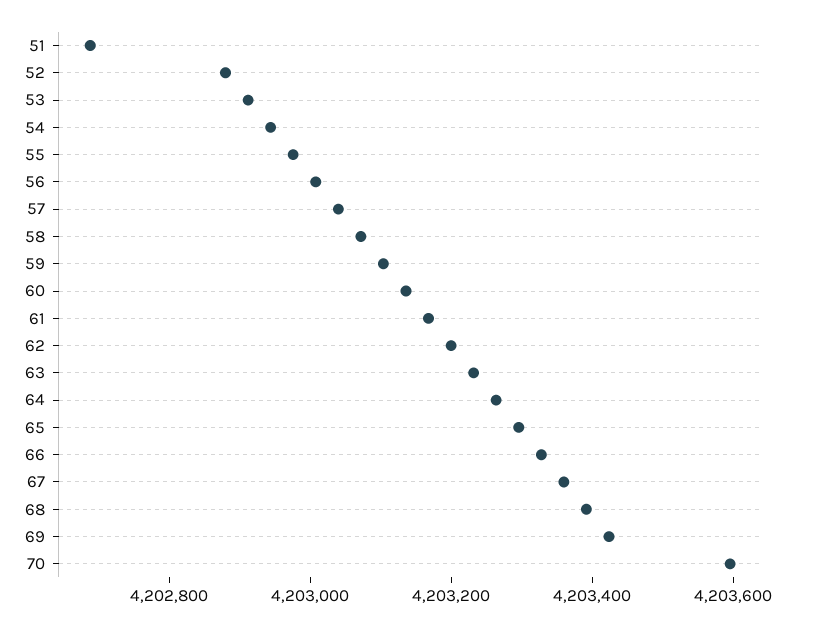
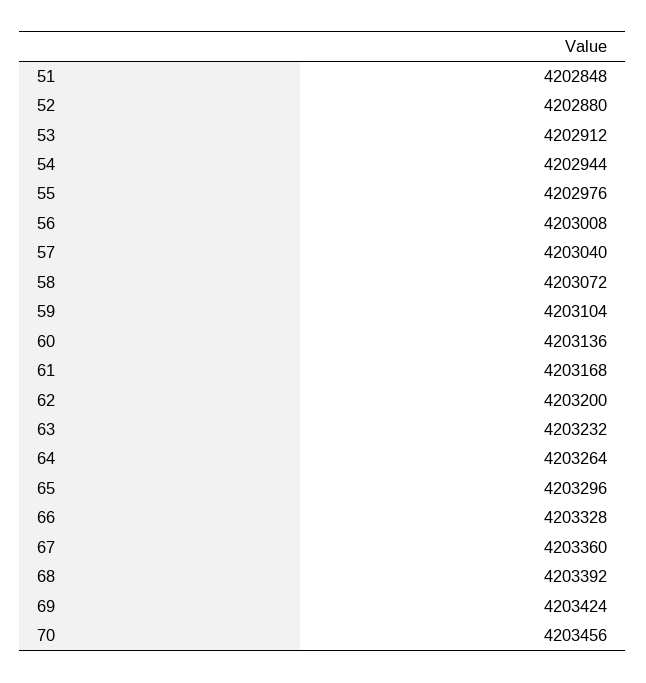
  {
-   "51": 4202700,
+   "51": 4202848,
    "52": 4202880,
    "53": 4202912,
    "54": 4202944,
    "55": 4202976,
    "56": 4203008,
    "57": 4203040,
    "58": 4203072,
    "59": 4203104,
    "60": 4203136,
    "61": 4203168,
    "62": 4203200,
    "63": 4203232,
    "64": 4203264,
    "65": 4203296,
    "66": 4203328,
    "67": 4203360,
    "68": 4203392,
    "69": 4203424,
-   "70": 4203600
+   "70": 4203456
  }

